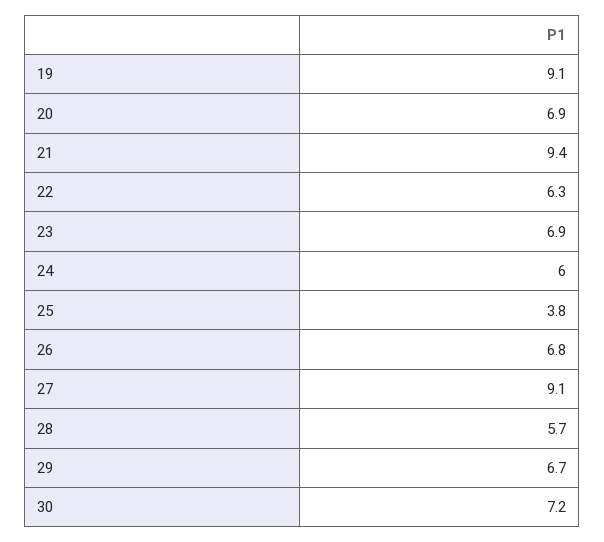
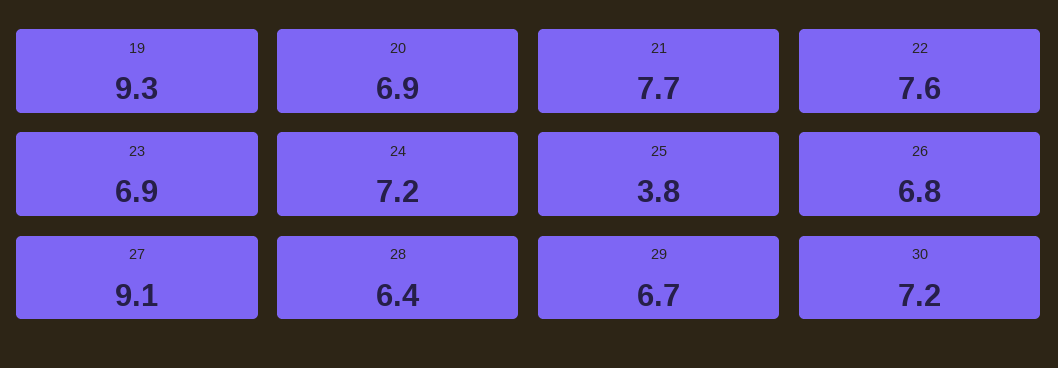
  {
-   "19": 9.1,
+   "19": 9.3,
    "20": 6.9,
-   "21": 9.4,
+   "21": 7.7,
-   "22": 6.3,
+   "22": 7.6,
    "23": 6.9,
-   "24": 6,
+   "24": 7.2,
    "25": 3.8,
    "26": 6.8,
    "27": 9.1,
-   "28": 5.7,
+   "28": 6.4,
    "29": 6.7,
    "30": 7.2
  }

